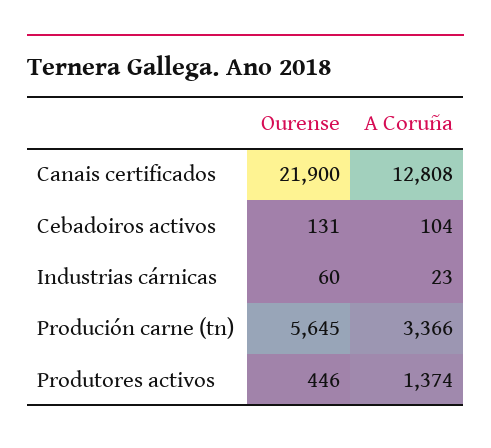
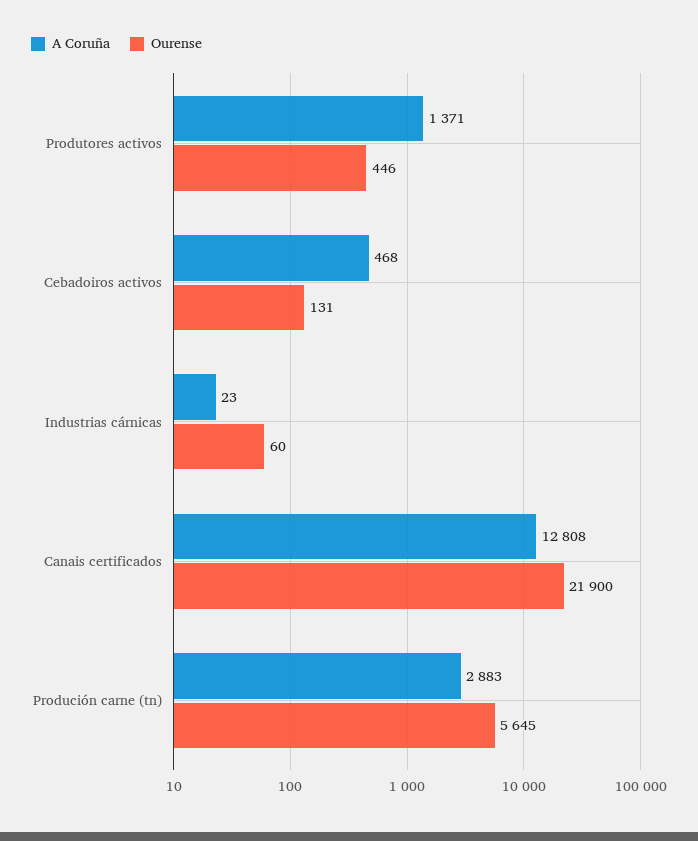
  {
    "Ourense": {
      "Canais certificados": 21900,
      "Cebadoiros activos": 131,
      "Industrias cárnicas": 60,
      "Produción carne (tn)": 5645,
      "Produtores activos": 446
    },
    "A Coruña": {
      "Canais certificados": 12808,
-     "Cebadoiros activos": 104,
+     "Cebadoiros activos": 468,
      "Industrias cárnicas": 23,
-     "Produción carne (tn)": 3366,
+     "Produción carne (tn)": 2883,
-     "Produtores activos": 1374
+     "Produtores activos": 1371
    }
  }

